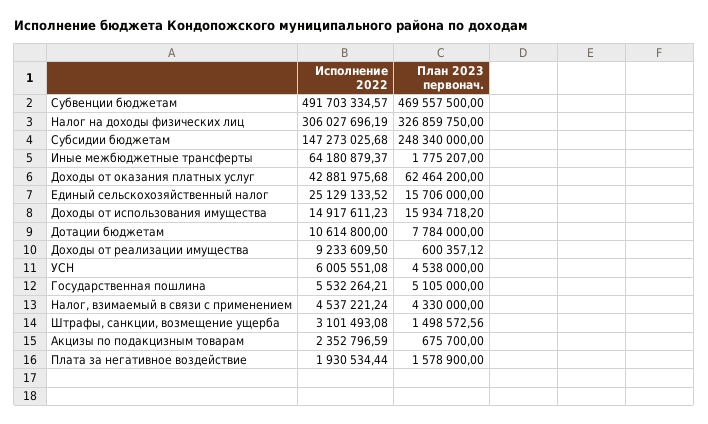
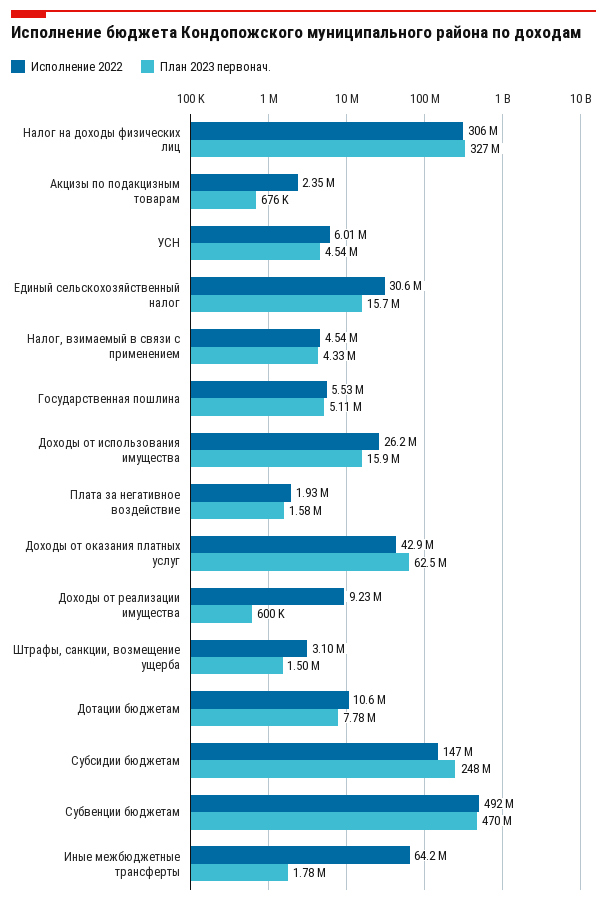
  {
    "Исполнение 2022": {
      "Субвенции бюджетам": 491703334.57,
      "Налог на доходы физических лиц": 306027696.19,
      "Субсидии бюджетам": 147273025.68,
      "Иные межбюджетные трансферты": 64180879.37,
      "Доходы от оказания платных услуг": 42881975.68,
-     "Единый сельскохозяйственный налог": 25129133.52,
+     "Единый сельскохозяйственный налог": 30600000,
-     "Доходы от использования имущества": 14917611.23,
+     "Доходы от использования имущества": 26200000,
      "Дотации бюджетам": 10614800,
      "Доходы от реализации имущества": 9233609.5,
      "УСН": 6005551.08,
      "Государственная пошлина": 5532264.21,
      "Налог, взимаемый в связи с применением": 4537221.24,
      "Штрафы, санкции, возмещение ущерба": 3101493.08,
      "Акцизы по подакцизным товарам": 2352796.59,
      "Плата за негативное воздействие": 1930534.44
    },
    "План 2023 первонач.": {
      "Субвенции бюджетам": 469557500,
      "Налог на доходы физических лиц": 326859750,
      "Субсидии бюджетам": 248340000,
      "Иные межбюджетные трансферты": 1775207,
      "Доходы от оказания платных услуг": 62464200,
      "Единый сельскохозяйственный налог": 15706000,
      "Доходы от использования имущества": 15934718.2,
      "Дотации бюджетам": 7784000,
      "Доходы от реализации имущества": 600357.12,
      "УСН": 4538000,
      "Государственная пошлина": 5105000,
      "Налог, взимаемый в связи с применением": 4330000,
      "Штрафы, санкции, возмещение ущерба": 1498572.56,
      "Акцизы по подакцизным товарам": 675700,
      "Плата за негативное воздействие": 1578900
    }
  }

